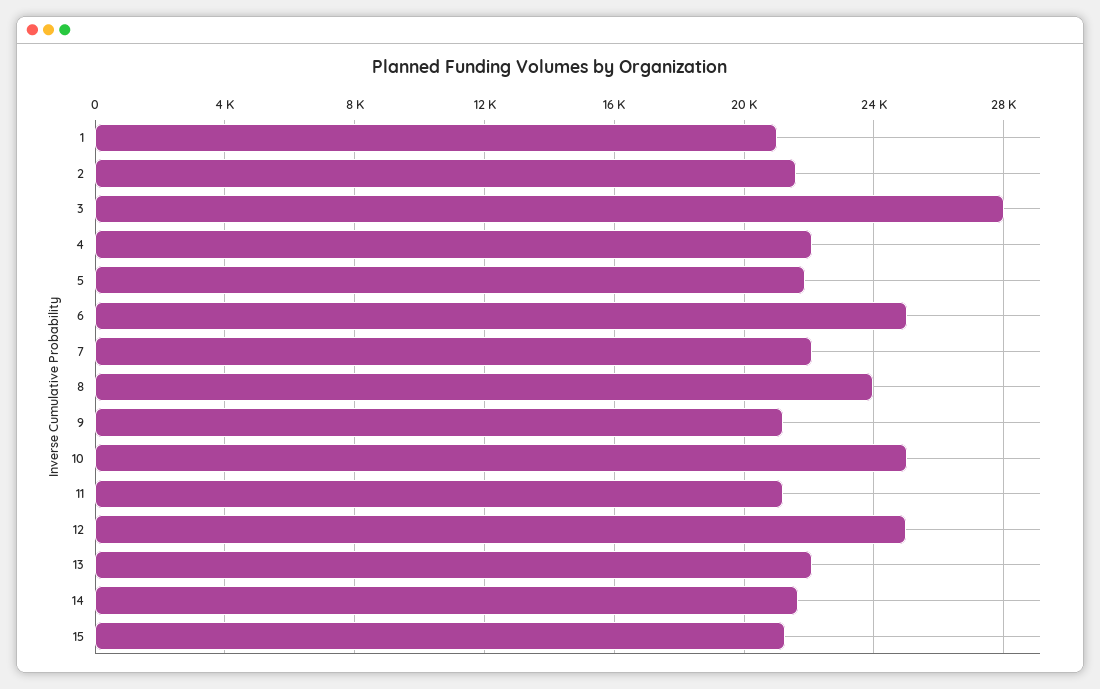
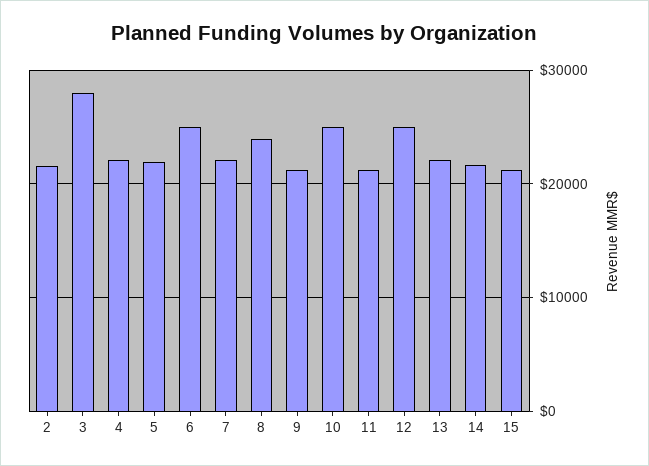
  {
-   "1": 21000,
    "2": 21500,
    "3": 28000,
    "4": 22000,
    "5": 22000,
    "6": 25000,
    "7": 22000,
    "8": 24000,
    "9": 21000,
    "10": 25000,
    "11": 21000,
    "12": 25000,
    "13": 22000,
    "14": 21500,
    "15": 21500
  }

